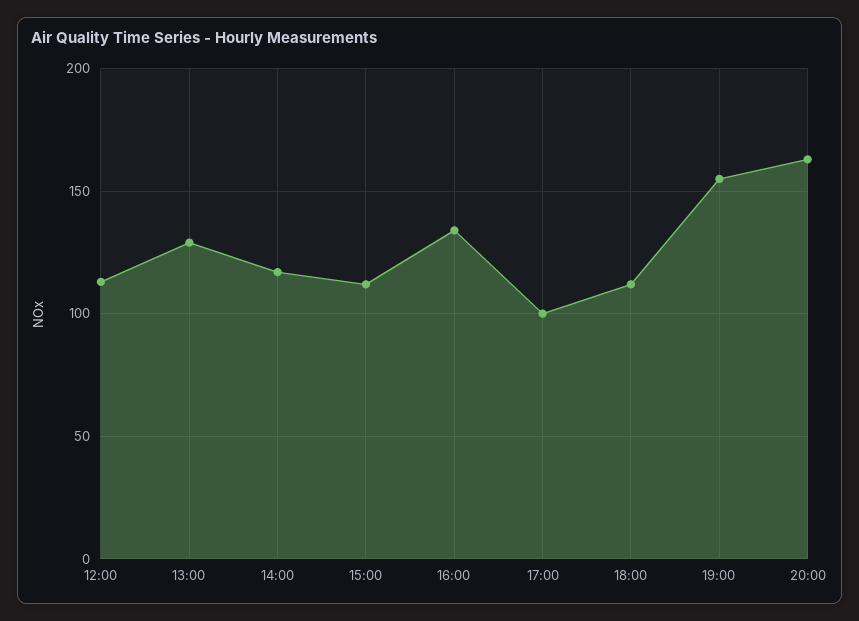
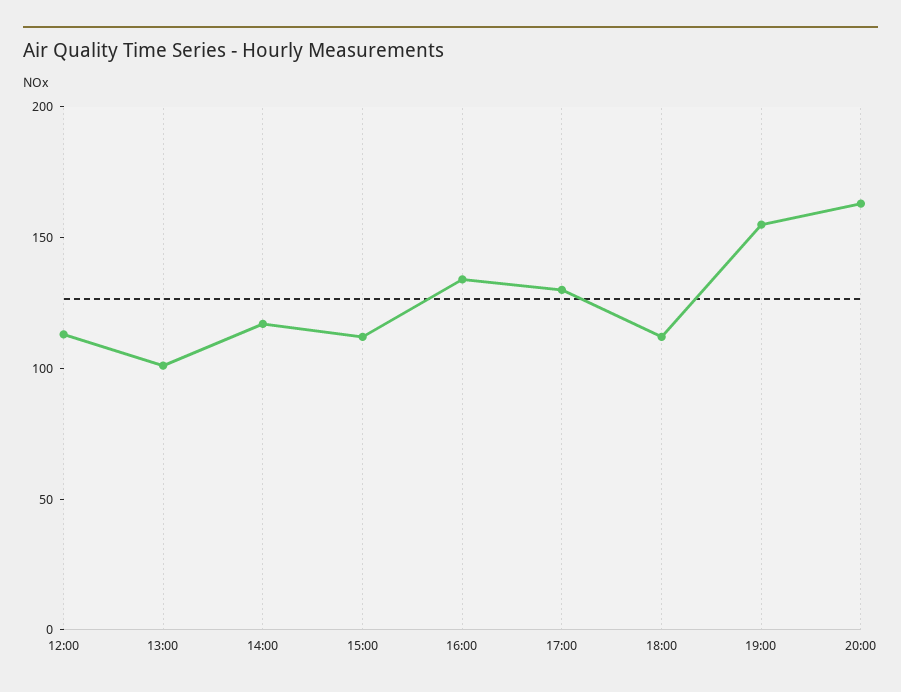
  {
    "12:00": 115,
-   "13:00": 130,
+   "13:00": 100,
    "14:00": 115,
    "15:00": 110,
    "16:00": 135,
-   "17:00": 100,
+   "17:00": 130,
    "18:00": 110,
    "19:00": 155,
    "20:00": 165
  }

